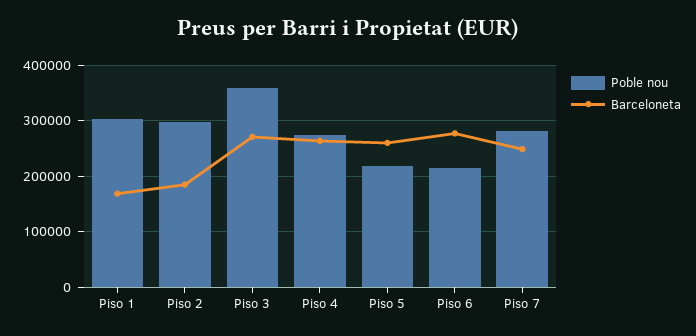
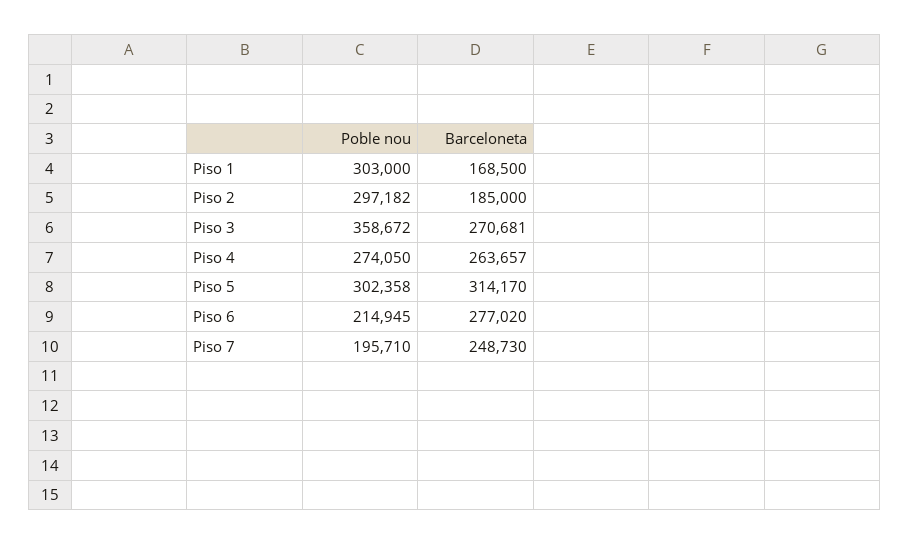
  {
    "Poble nou": {
      "Piso 1": 303000,
      "Piso 2": 297182,
      "Piso 3": 358672,
      "Piso 4": 274050,
-     "Piso 5": 220000,
+     "Piso 5": 302358,
      "Piso 6": 214945,
-     "Piso 7": 280000
+     "Piso 7": 195710
    },
    "Barceloneta": {
      "Piso 1": 168500,
      "Piso 2": 185000,
      "Piso 3": 270681,
      "Piso 4": 263657,
-     "Piso 5": 260000,
+     "Piso 5": 314170,
      "Piso 6": 277020,
      "Piso 7": 248730
    }
  }

